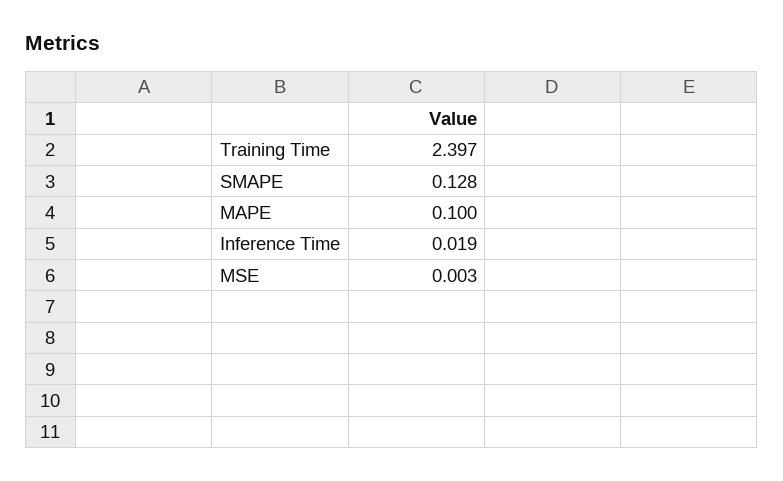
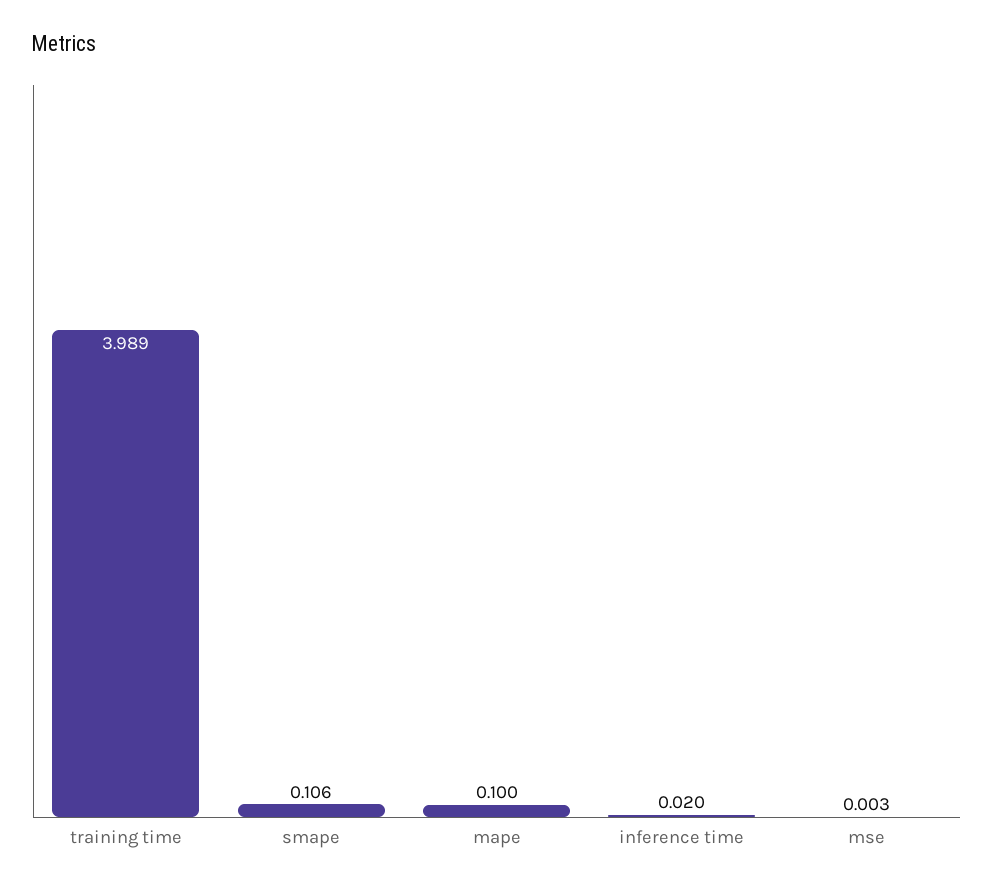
  {
-   "Training Time": 2.397,
+   "Training Time": 3.989,
-   "SMAPE": 0.128,
+   "SMAPE": 0.106,
    "MAPE": 0.1,
-   "Inference Time": 0.019,
+   "Inference Time": 0.02,
    "MSE": 0.003
  }

